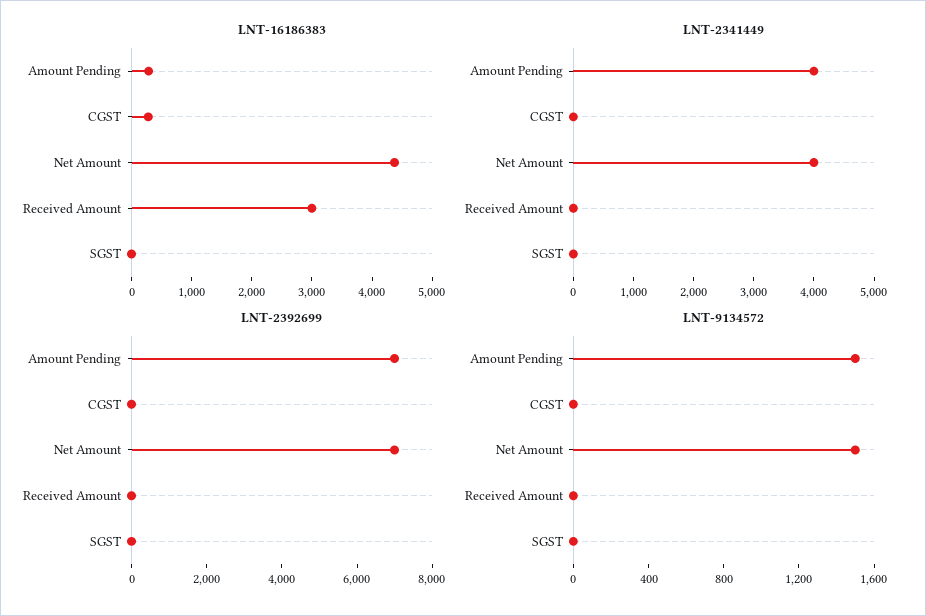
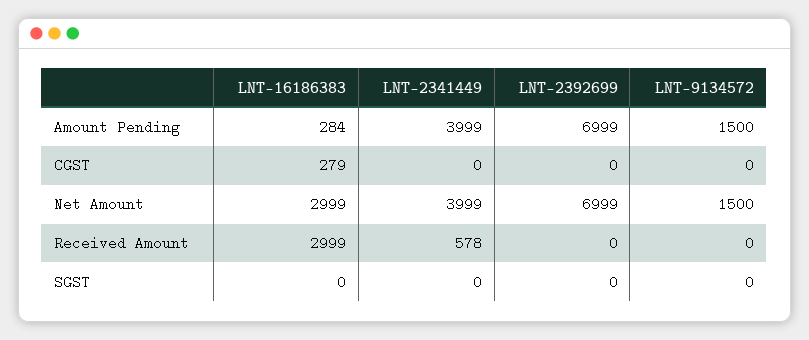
  {
    "LNT-16186383": {
      "Amount Pending": 284,
      "CGST": 279,
-     "Net Amount": 4400,
+     "Net Amount": 2999,
      "Received Amount": 2999,
      "SGST": 0
    },
    "LNT-2341449": {
      "Amount Pending": 3999,
      "CGST": 0,
      "Net Amount": 3999,
-     "Received Amount": 0,
+     "Received Amount": 578,
      "SGST": 0
    },
    "LNT-2392699": {
      "Amount Pending": 6999,
      "CGST": 0,
      "Net Amount": 6999,
      "Received Amount": 0,
      "SGST": 0
    },
    "LNT-9134572": {
      "Amount Pending": 1500,
      "CGST": 0,
      "Net Amount": 1500,
      "Received Amount": 0,
      "SGST": 0
    }
  }

